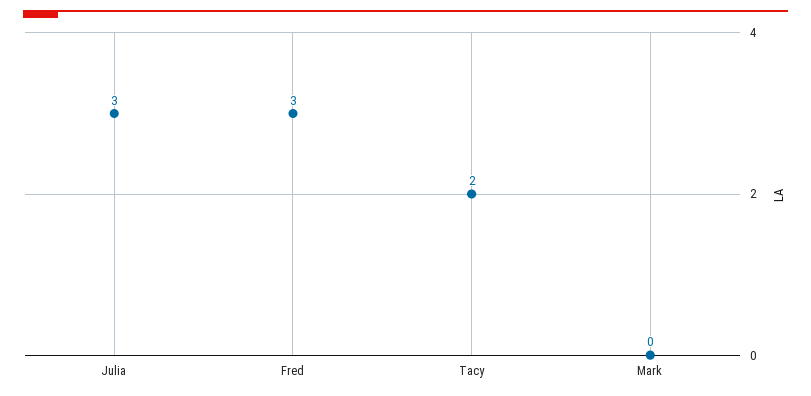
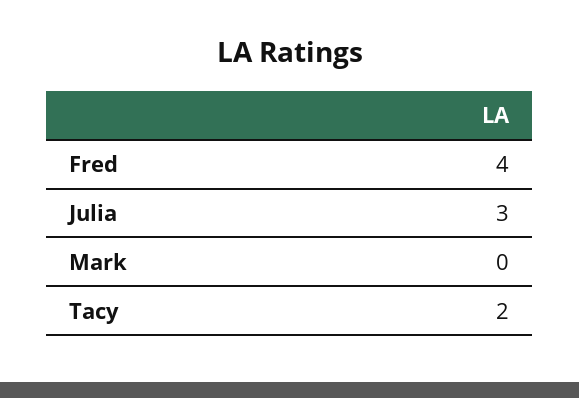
  {
    "Julia": 3,
-   "Fred": 3,
+   "Fred": 4,
    "Tacy": 2,
    "Mark": 0
  }

